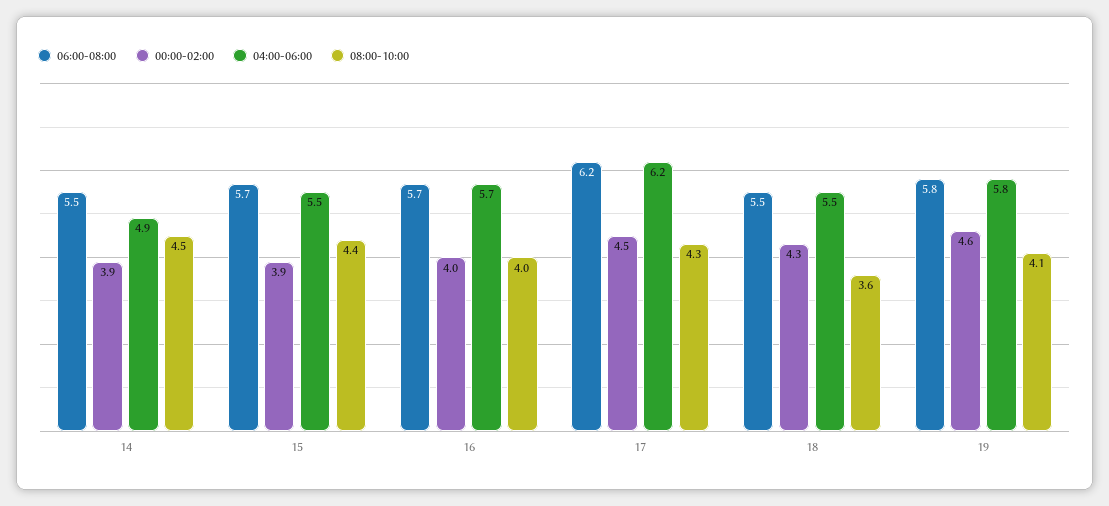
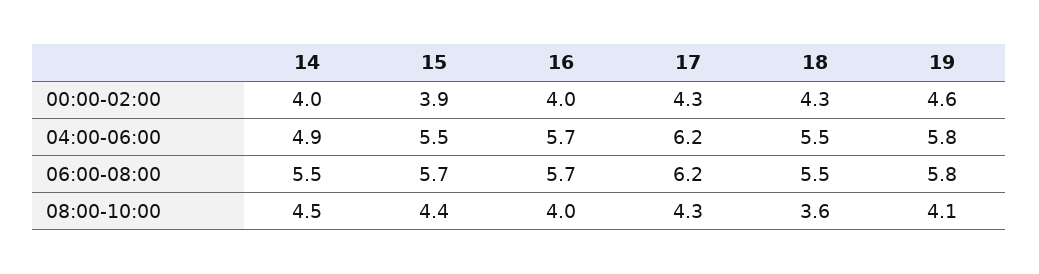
  {
    "06:00-08:00": {
      "14": 5.5,
      "15": 5.7,
      "16": 5.7,
      "17": 6.2,
      "18": 5.5,
      "19": 5.8
    },
    "00:00-02:00": {
-     "14": 3.9,
+     "14": 4,
      "15": 3.9,
      "16": 4,
-     "17": 4.5,
+     "17": 4.3,
      "18": 4.3,
      "19": 4.6
    },
    "04:00-06:00": {
      "14": 4.9,
      "15": 5.5,
      "16": 5.7,
      "17": 6.2,
      "18": 5.5,
      "19": 5.8
    },
    "08:00-10:00": {
      "14": 4.5,
      "15": 4.4,
      "16": 4,
      "17": 4.3,
      "18": 3.6,
      "19": 4.1
    }
  }

